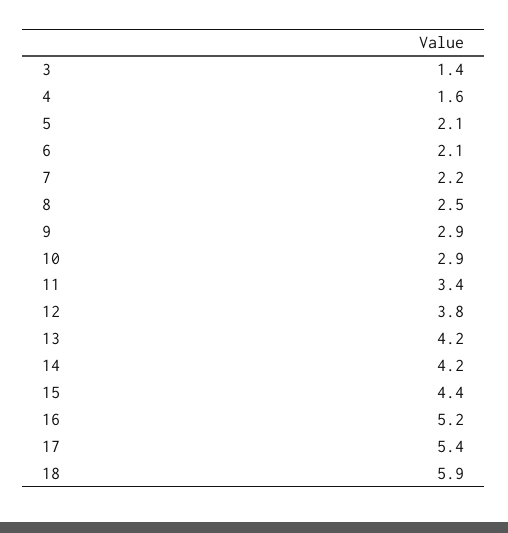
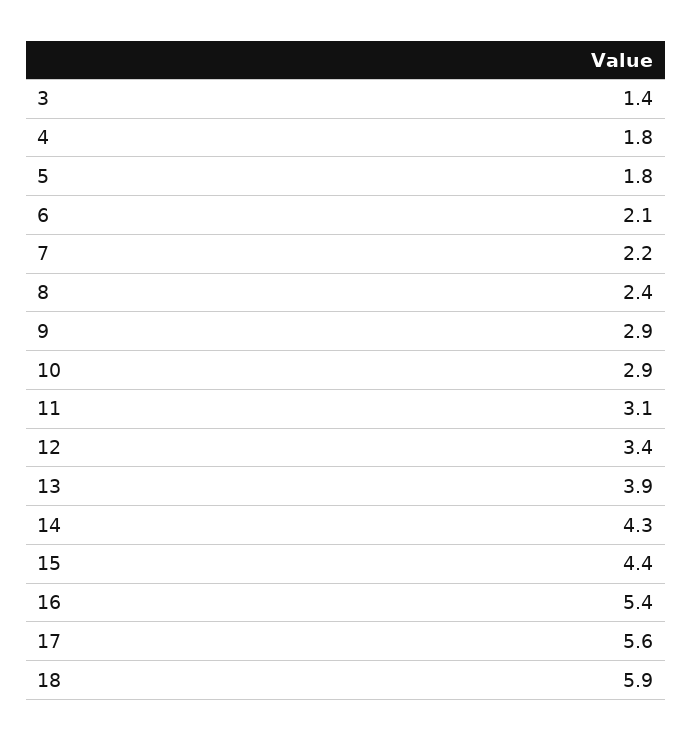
  {
    "3": 1.4,
-   "4": 1.6,
+   "4": 1.8,
-   "5": 2.1,
+   "5": 1.8,
    "6": 2.1,
    "7": 2.2,
-   "8": 2.5,
+   "8": 2.4,
    "9": 2.9,
    "10": 2.9,
-   "11": 3.4,
+   "11": 3.1,
-   "12": 3.8,
+   "12": 3.4,
-   "13": 4.2,
+   "13": 3.9,
-   "14": 4.2,
+   "14": 4.3,
    "15": 4.4,
-   "16": 5.2,
+   "16": 5.4,
-   "17": 5.4,
+   "17": 5.6,
    "18": 5.9
  }

